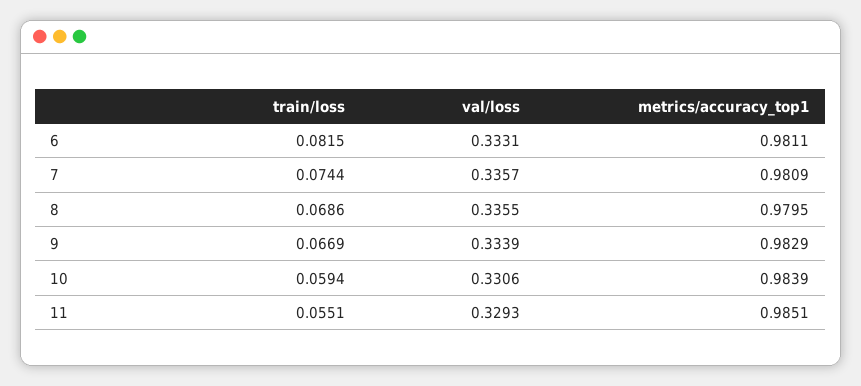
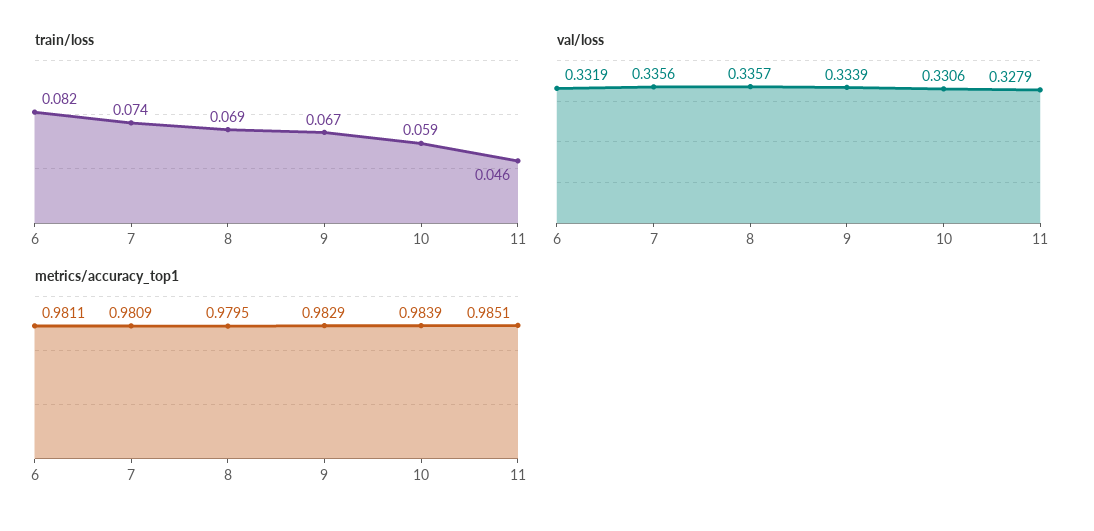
  {
    "train/loss": {
      "6": 0.0815,
      "7": 0.0744,
      "8": 0.0686,
      "9": 0.0669,
      "10": 0.0594,
-     "11": 0.0551
+     "11": 0.046
    },
    "val/loss": {
-     "6": 0.3331,
+     "6": 0.3319,
-     "7": 0.3357,
+     "7": 0.3356,
-     "8": 0.3355,
+     "8": 0.3357,
      "9": 0.3339,
      "10": 0.3306,
-     "11": 0.3293
+     "11": 0.3279
    },
    "metrics/accuracy_top1": {
      "6": 0.9811,
      "7": 0.9809,
      "8": 0.9795,
      "9": 0.9829,
      "10": 0.9839,
      "11": 0.9851
    }
  }

